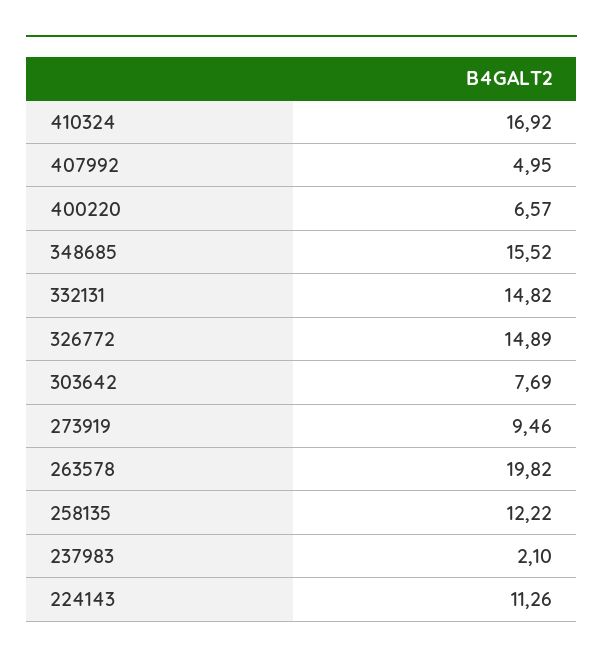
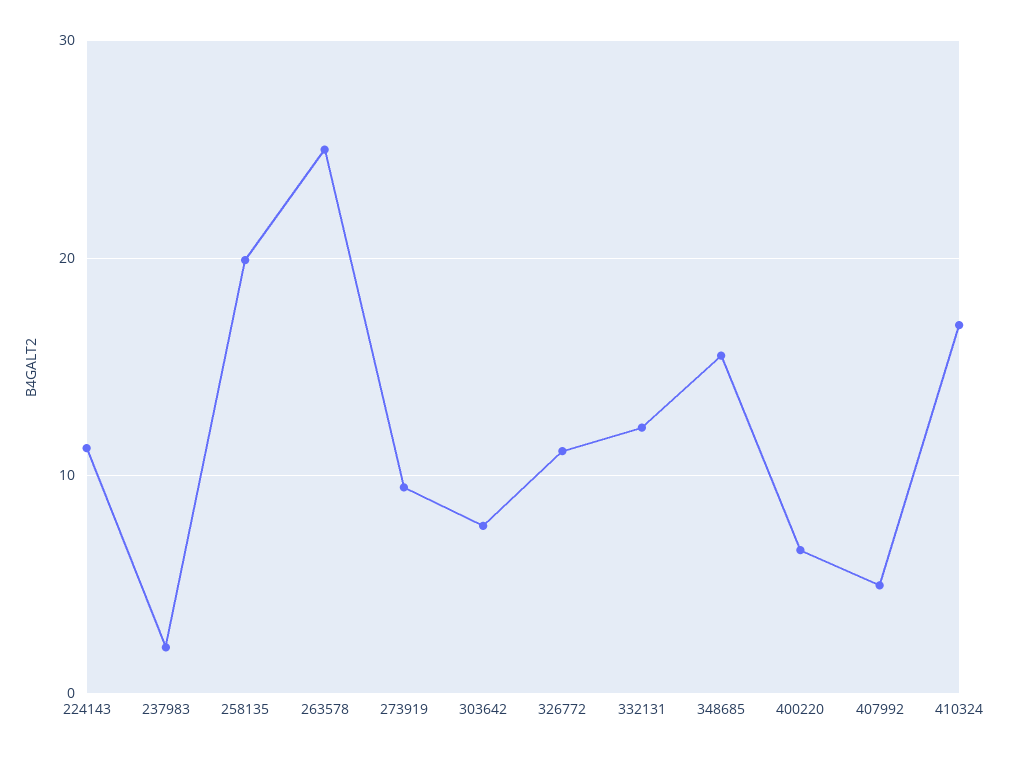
  {
    "410324": 16.92,
    "407992": 4.95,
    "400220": 6.57,
    "348685": 15.52,
-   "332131": 14.82,
+   "332131": 12,
-   "326772": 14.89,
+   "326772": 11,
    "303642": 7.69,
    "273919": 9.46,
-   "263578": 19.82,
+   "263578": 25,
-   "258135": 12.22,
+   "258135": 20,
    "237983": 2.1,
    "224143": 11.26
  }

